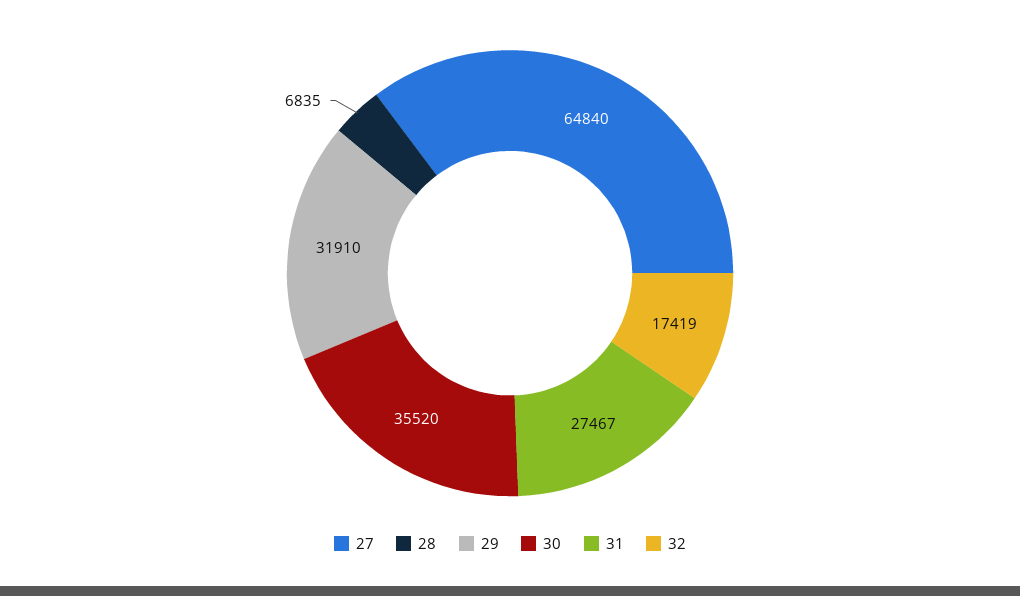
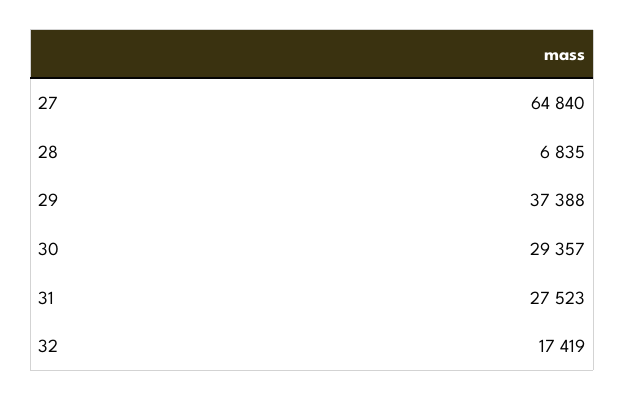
  {
    "27": 64840,
    "28": 6835,
-   "29": 31910,
+   "29": 37388,
-   "30": 35520,
+   "30": 29357,
-   "31": 27467,
+   "31": 27523,
    "32": 17419
  }

